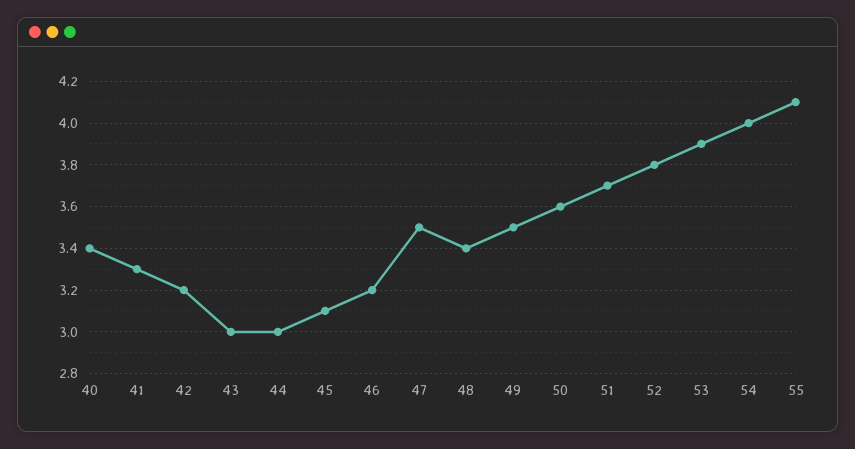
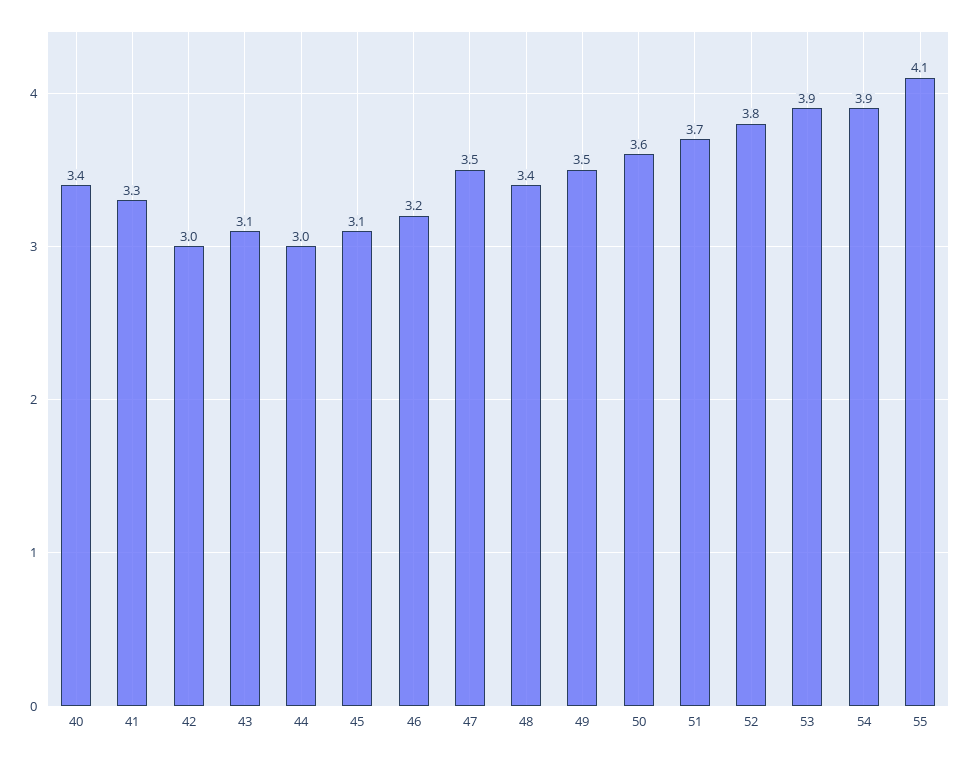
  {
    "40": 3.4,
    "41": 3.3,
-   "42": 3.2,
+   "42": 3,
-   "43": 3,
+   "43": 3.1,
    "44": 3,
    "45": 3.1,
    "46": 3.2,
    "47": 3.5,
    "48": 3.4,
    "49": 3.5,
    "50": 3.6,
    "51": 3.7,
    "52": 3.8,
    "53": 3.9,
-   "54": 4,
+   "54": 3.9,
    "55": 4.1
  }

